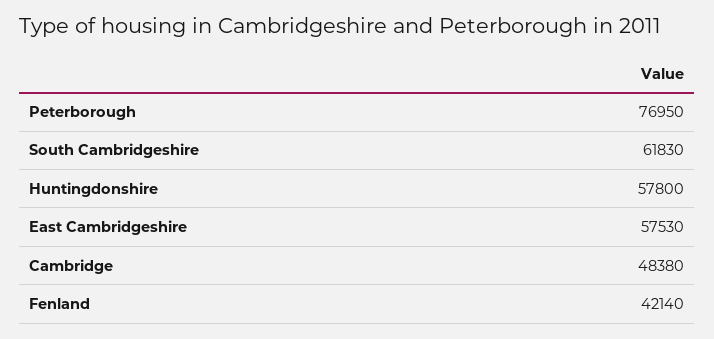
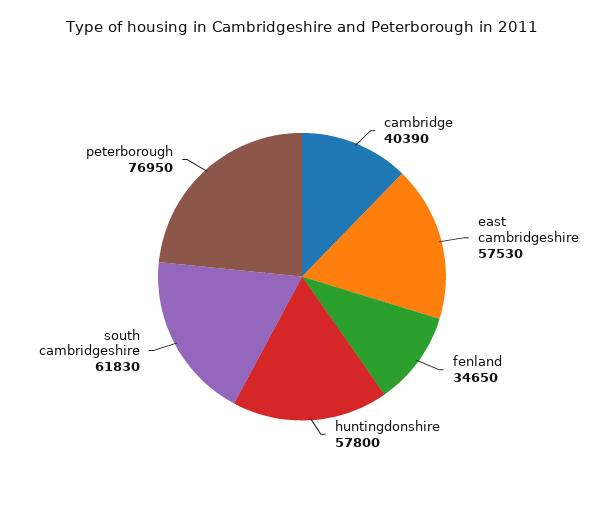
  {
    "Peterborough": 76950,
    "South Cambridgeshire": 61830,
    "Huntingdonshire": 57800,
    "East Cambridgeshire": 57530,
-   "Cambridge": 48380,
+   "Cambridge": 40390,
-   "Fenland": 42140
+   "Fenland": 34650
  }

